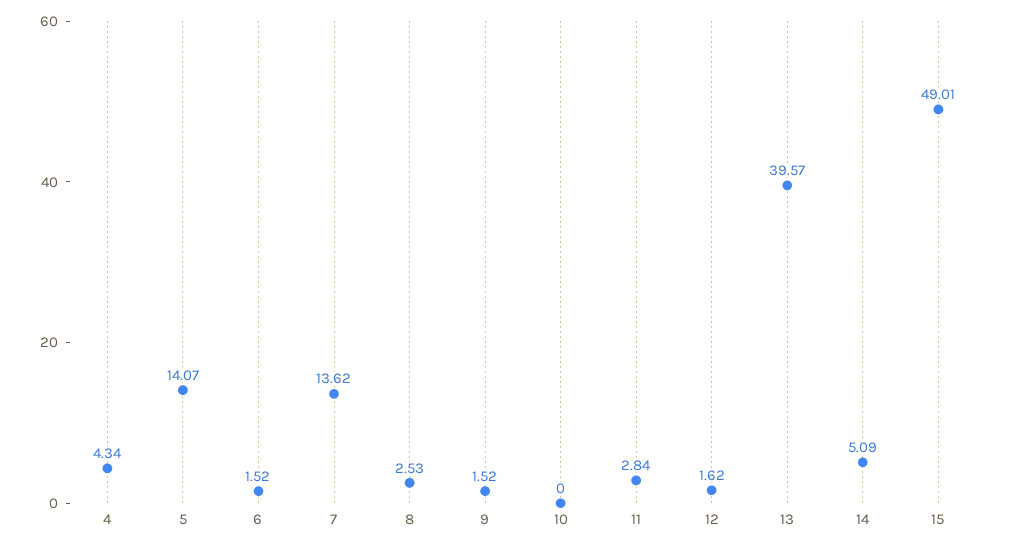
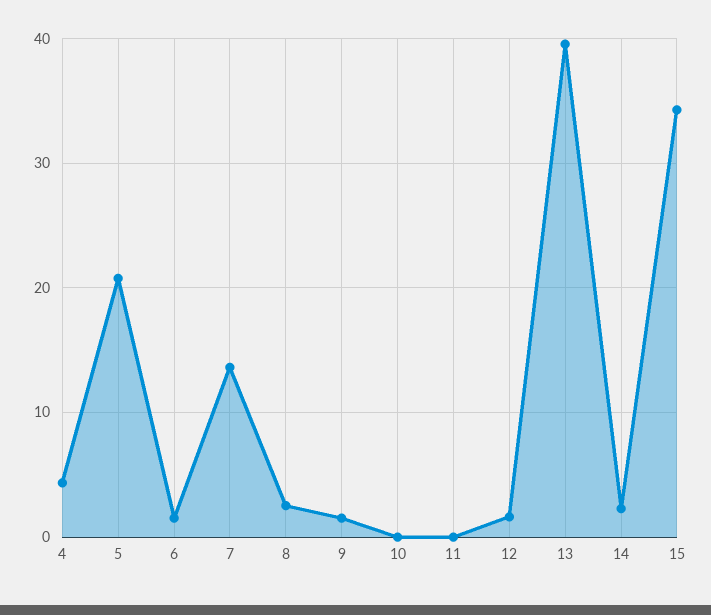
  {
    "4": 4.34,
-   "5": 14.07,
+   "5": 21,
    "6": 1.52,
    "7": 13.62,
    "8": 2.53,
    "9": 1.52,
    "10": 0,
-   "11": 2.84,
+   "11": 0,
    "12": 1.62,
    "13": 39.57,
-   "14": 5.09,
+   "14": 2,
-   "15": 49.01
+   "15": 34
  }

